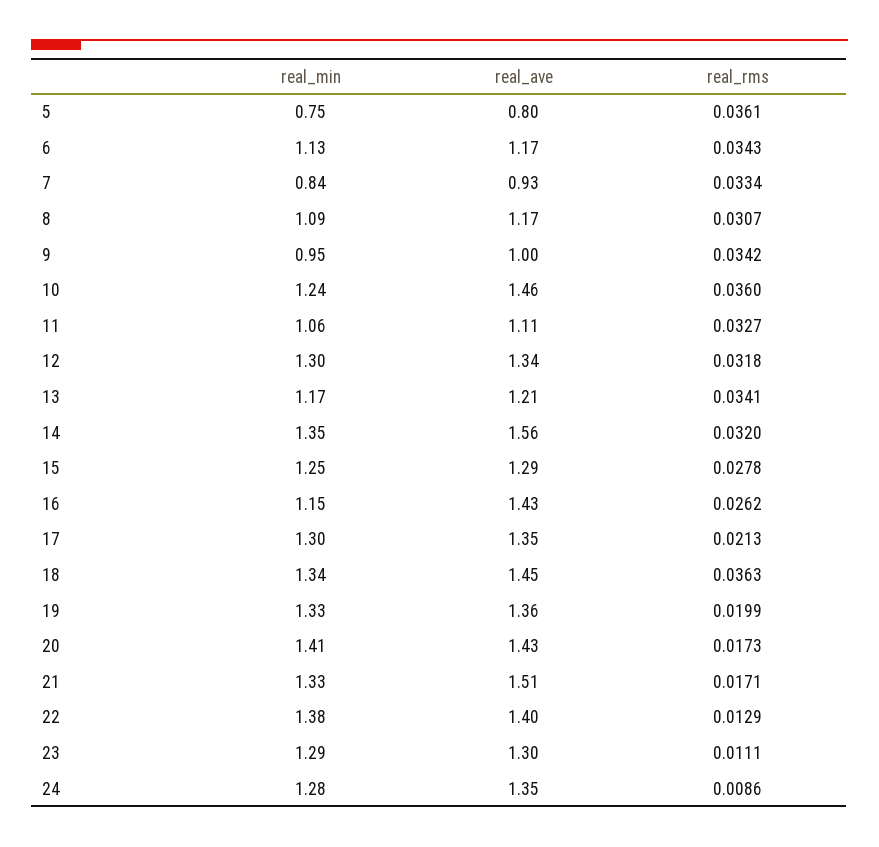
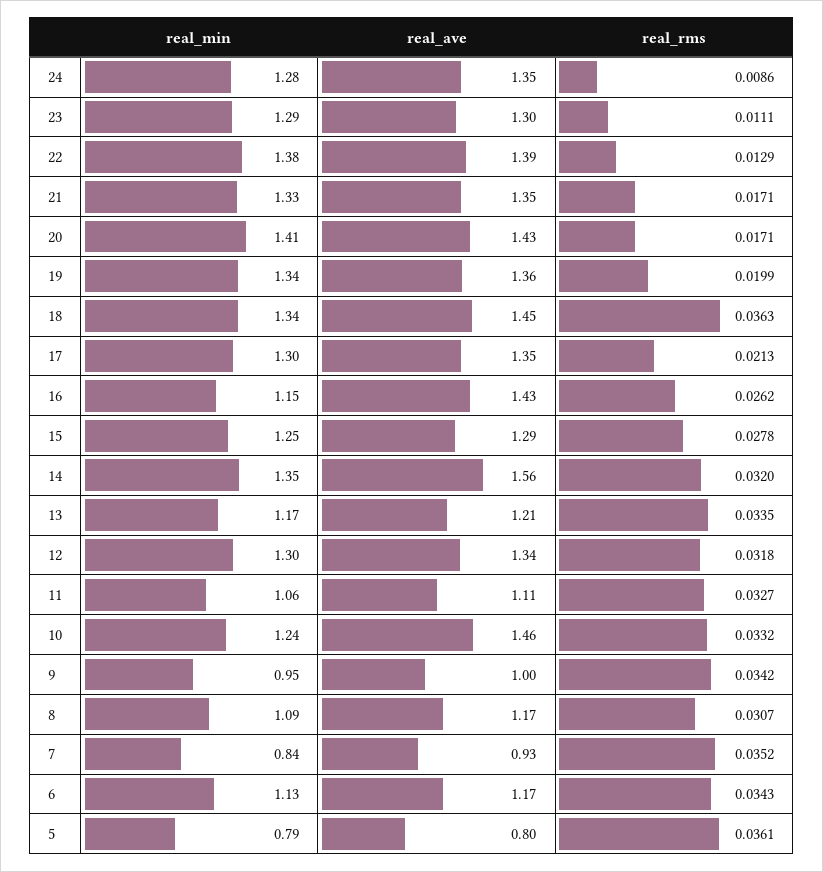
  {
    "real_min": {
-     "5": 0.75,
+     "5": 0.79,
      "6": 1.13,
      "7": 0.84,
      "8": 1.09,
      "9": 0.95,
      "10": 1.24,
      "11": 1.06,
      "12": 1.3,
      "13": 1.17,
      "14": 1.35,
      "15": 1.25,
      "16": 1.15,
      "17": 1.3,
      "18": 1.34,
-     "19": 1.33,
+     "19": 1.34,
      "20": 1.41,
      "21": 1.33,
      "22": 1.38,
      "23": 1.29,
      "24": 1.28
    },
    "real_ave": {
      "5": 0.8,
      "6": 1.17,
      "7": 0.93,
      "8": 1.17,
      "9": 1,
      "10": 1.46,
      "11": 1.11,
      "12": 1.34,
      "13": 1.21,
      "14": 1.56,
      "15": 1.29,
      "16": 1.43,
      "17": 1.35,
      "18": 1.45,
      "19": 1.36,
      "20": 1.43,
-     "21": 1.51,
+     "21": 1.35,
-     "22": 1.4,
+     "22": 1.39,
      "23": 1.3,
      "24": 1.35
    },
    "real_rms": {
      "5": 0.0361,
      "6": 0.0343,
-     "7": 0.0334,
+     "7": 0.0352,
      "8": 0.0307,
      "9": 0.0342,
-     "10": 0.036,
+     "10": 0.0332,
      "11": 0.0327,
      "12": 0.0318,
-     "13": 0.0341,
+     "13": 0.0335,
      "14": 0.032,
      "15": 0.0278,
      "16": 0.0262,
      "17": 0.0213,
      "18": 0.0363,
      "19": 0.0199,
-     "20": 0.0173,
+     "20": 0.0171,
      "21": 0.0171,
      "22": 0.0129,
      "23": 0.0111,
      "24": 0.0086
    }
  }

